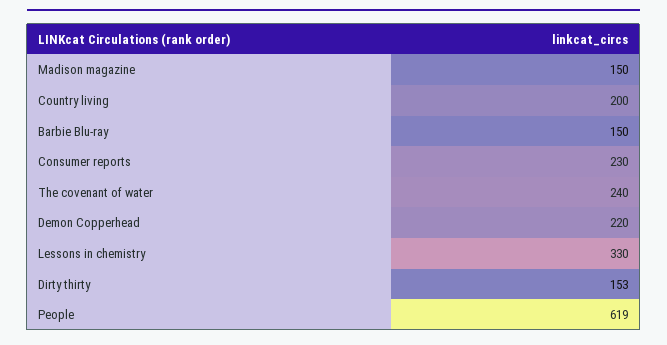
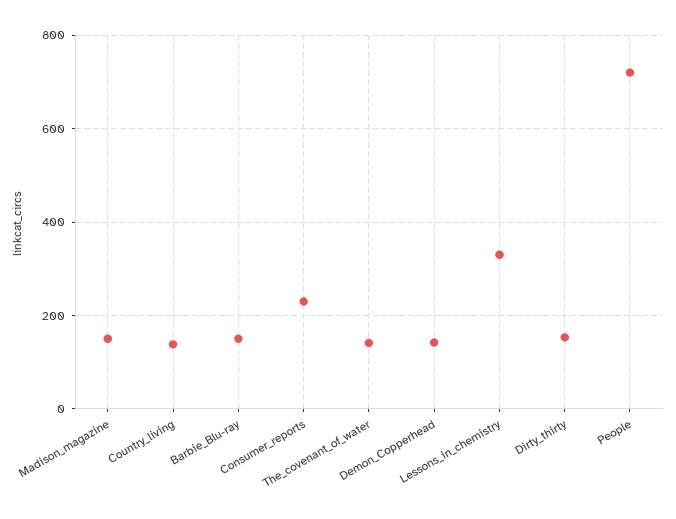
  {
    "Madison magazine": 150,
-   "Country living": 200,
+   "Country living": 140,
    "Barbie Blu-ray": 150,
    "Consumer reports": 230,
-   "The covenant of water": 240,
+   "The covenant of water": 140,
-   "Demon Copperhead": 220,
+   "Demon Copperhead": 140,
    "Lessons in chemistry": 330,
    "Dirty thirty": 153,
-   "People": 619
+   "People": 720
  }

